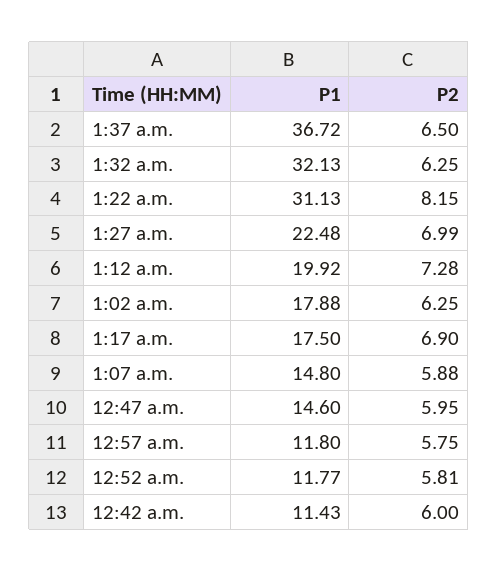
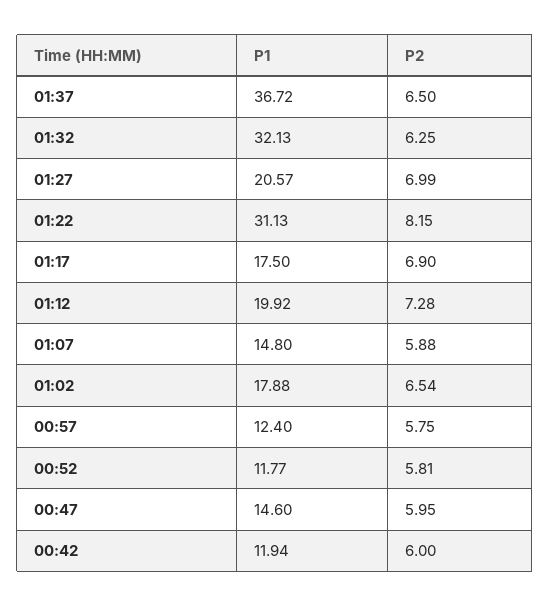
  {
    "P1": {
      "1:37 a.m.": 36.72,
      "1:32 a.m.": 32.13,
      "1:22 a.m.": 31.13,
-     "1:27 a.m.": 22.48,
+     "1:27 a.m.": 20.57,
      "1:12 a.m.": 19.92,
      "1:02 a.m.": 17.88,
      "1:17 a.m.": 17.5,
      "1:07 a.m.": 14.8,
      "12:47 a.m.": 14.6,
-     "12:57 a.m.": 11.8,
+     "12:57 a.m.": 12.4,
      "12:52 a.m.": 11.77,
-     "12:42 a.m.": 11.43
+     "12:42 a.m.": 11.94
    },
    "P2": {
      "1:37 a.m.": 6.5,
      "1:32 a.m.": 6.25,
      "1:22 a.m.": 8.15,
      "1:27 a.m.": 6.99,
      "1:12 a.m.": 7.28,
-     "1:02 a.m.": 6.25,
+     "1:02 a.m.": 6.54,
      "1:17 a.m.": 6.9,
      "1:07 a.m.": 5.88,
      "12:47 a.m.": 5.95,
      "12:57 a.m.": 5.75,
      "12:52 a.m.": 5.81,
      "12:42 a.m.": 6
    }
  }

